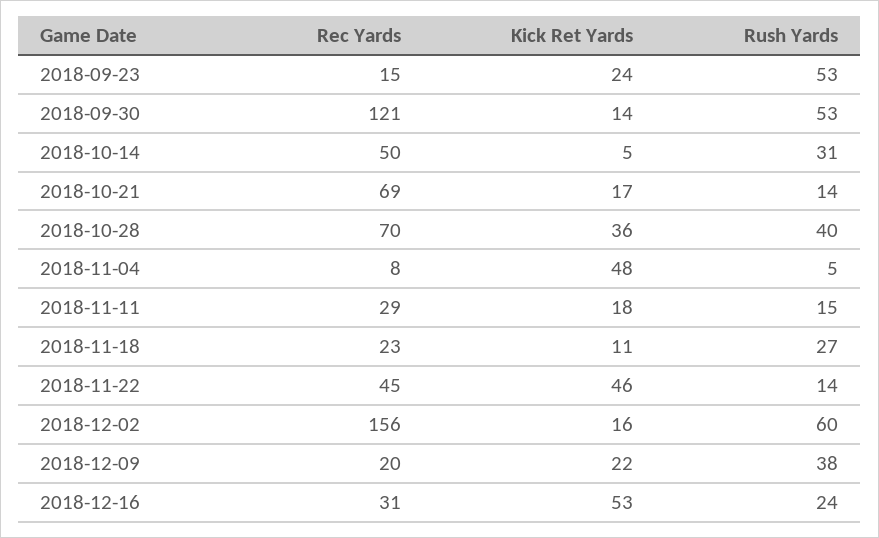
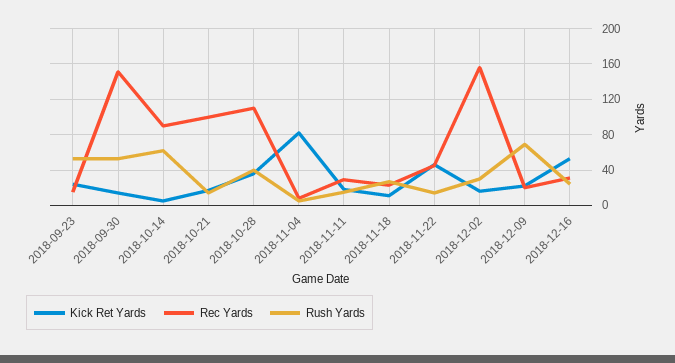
  {
    "Rec Yards": {
      "2018-09-23": 15,
-     "2018-09-30": 121,
+     "2018-09-30": 150,
-     "2018-10-14": 50,
+     "2018-10-14": 90,
-     "2018-10-21": 69,
+     "2018-10-21": 100,
-     "2018-10-28": 70,
+     "2018-10-28": 110,
      "2018-11-04": 8,
      "2018-11-11": 29,
      "2018-11-18": 23,
      "2018-11-22": 45,
      "2018-12-02": 156,
      "2018-12-09": 20,
      "2018-12-16": 31
    },
    "Kick Ret Yards": {
      "2018-09-23": 24,
      "2018-09-30": 14,
      "2018-10-14": 5,
      "2018-10-21": 17,
      "2018-10-28": 36,
-     "2018-11-04": 48,
+     "2018-11-04": 80,
      "2018-11-11": 18,
      "2018-11-18": 11,
      "2018-11-22": 46,
      "2018-12-02": 16,
      "2018-12-09": 22,
      "2018-12-16": 53
    },
    "Rush Yards": {
      "2018-09-23": 53,
      "2018-09-30": 53,
-     "2018-10-14": 31,
+     "2018-10-14": 60,
      "2018-10-21": 14,
      "2018-10-28": 40,
      "2018-11-04": 5,
      "2018-11-11": 15,
      "2018-11-18": 27,
      "2018-11-22": 14,
-     "2018-12-02": 60,
+     "2018-12-02": 30,
-     "2018-12-09": 38,
+     "2018-12-09": 70,
      "2018-12-16": 24
    }
  }

